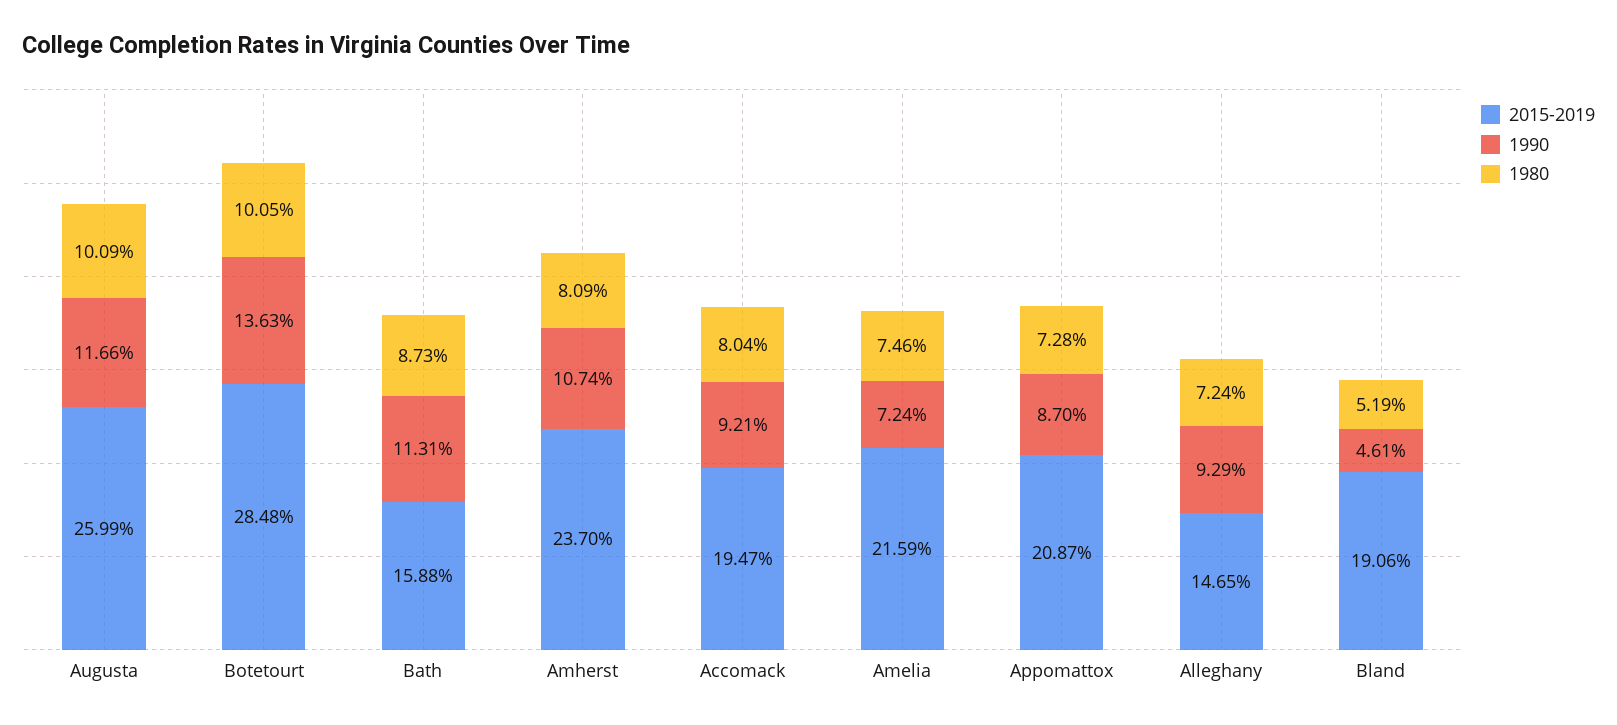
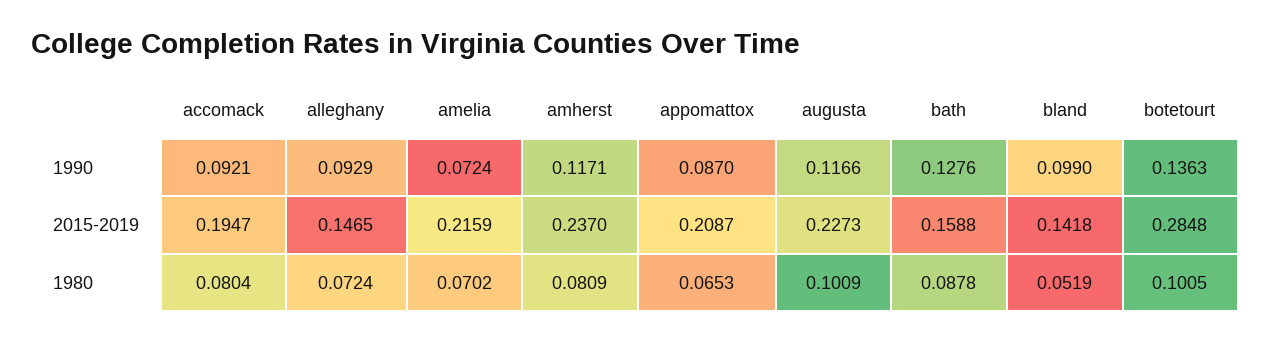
  {
    "2015-2019": {
-     "Augusta": 0.2599,
+     "Augusta": 0.2273,
      "Botetourt": 0.2848,
      "Bath": 0.1588,
      "Amherst": 0.237,
      "Accomack": 0.1947,
      "Amelia": 0.2159,
      "Appomattox": 0.2087,
      "Alleghany": 0.1465,
-     "Bland": 0.1906
+     "Bland": 0.1418
    },
    "1990": {
      "Augusta": 0.1166,
      "Botetourt": 0.1363,
-     "Bath": 0.1131,
+     "Bath": 0.1276,
-     "Amherst": 0.1074,
+     "Amherst": 0.1171,
      "Accomack": 0.0921,
      "Amelia": 0.0724,
      "Appomattox": 0.087,
      "Alleghany": 0.0929,
-     "Bland": 0.0461
+     "Bland": 0.099
    },
    "1980": {
      "Augusta": 0.1009,
      "Botetourt": 0.1005,
-     "Bath": 0.0873,
+     "Bath": 0.0878,
      "Amherst": 0.0809,
      "Accomack": 0.0804,
-     "Amelia": 0.0746,
+     "Amelia": 0.0702,
-     "Appomattox": 0.0728,
+     "Appomattox": 0.0653,
      "Alleghany": 0.0724,
      "Bland": 0.0519
    }
  }

